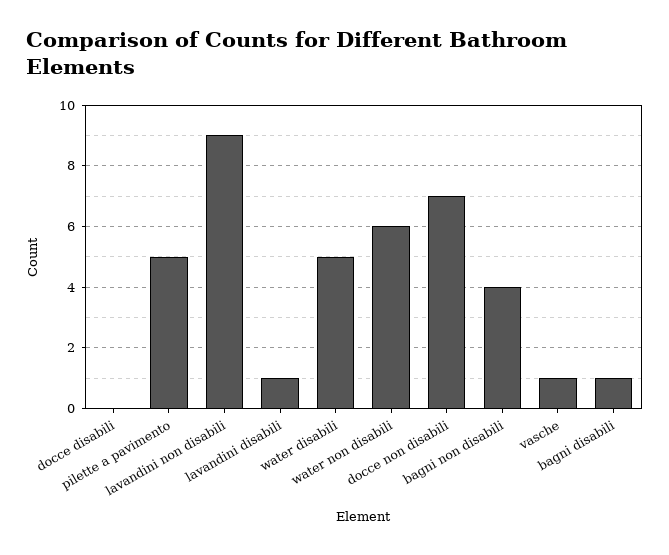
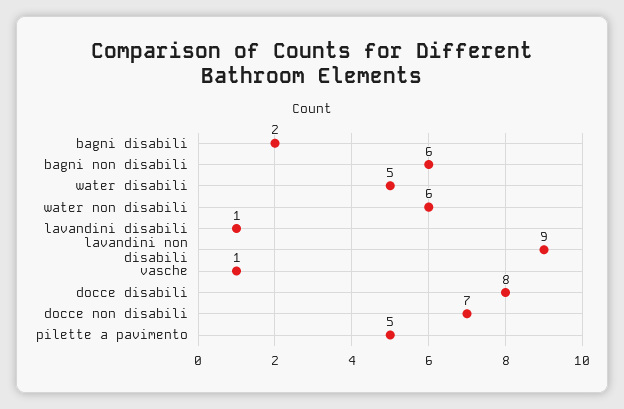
  {
-   "docce disabili": 0,
+   "docce disabili": 8,
    "pilette a pavimento": 5,
    "lavandini non disabili": 9,
    "lavandini disabili": 1,
    "water disabili": 5,
    "water non disabili": 6,
    "docce non disabili": 7,
-   "bagni non disabili": 4,
+   "bagni non disabili": 6,
    "vasche": 1,
-   "bagni disabili": 1
+   "bagni disabili": 2
  }

